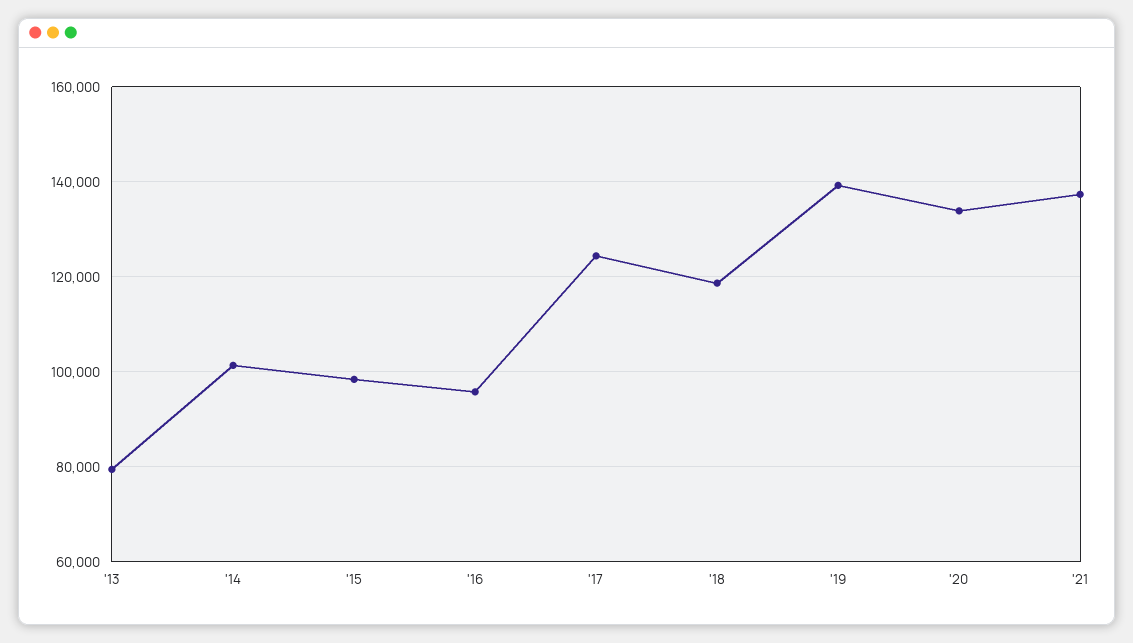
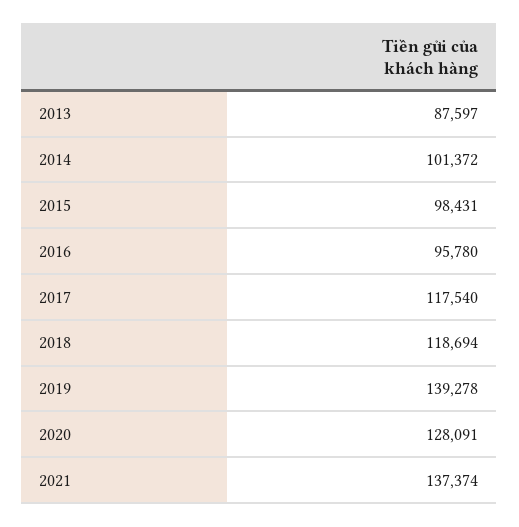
  {
-   "'13": 80000,
+   "'13": 87597,
    "'14": 101372,
    "'15": 98431,
    "'16": 95780,
-   "'17": 124000,
+   "'17": 117540,
    "'18": 118694,
    "'19": 139278,
-   "'20": 134000,
+   "'20": 128091,
    "'21": 137374
  }

